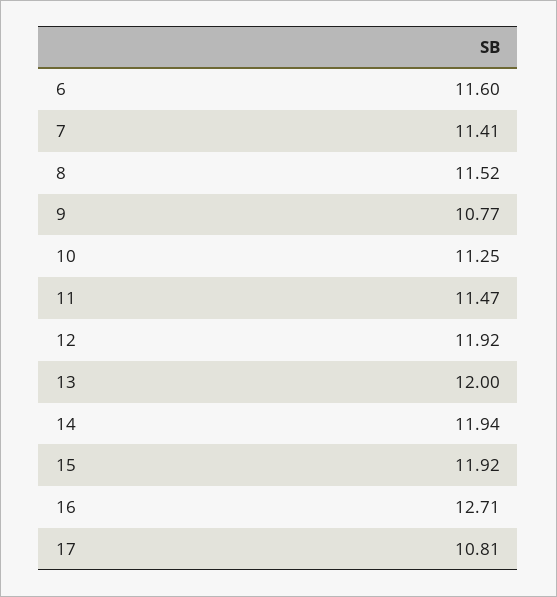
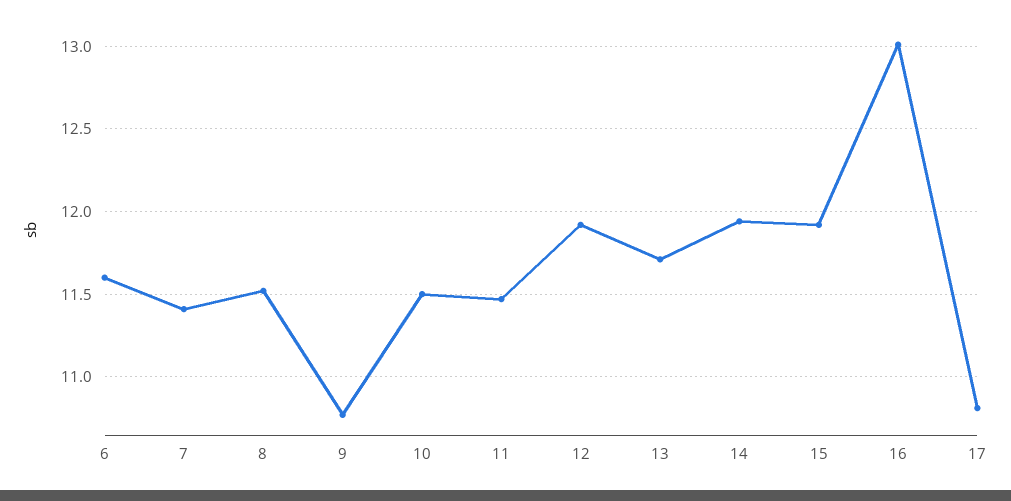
  {
    "6": 11.6,
    "7": 11.41,
    "8": 11.52,
    "9": 10.77,
-   "10": 11.25,
+   "10": 11.5,
    "11": 11.47,
    "12": 11.92,
-   "13": 12,
+   "13": 11.7,
    "14": 11.94,
    "15": 11.92,
-   "16": 12.71,
+   "16": 13,
    "17": 10.81
  }

